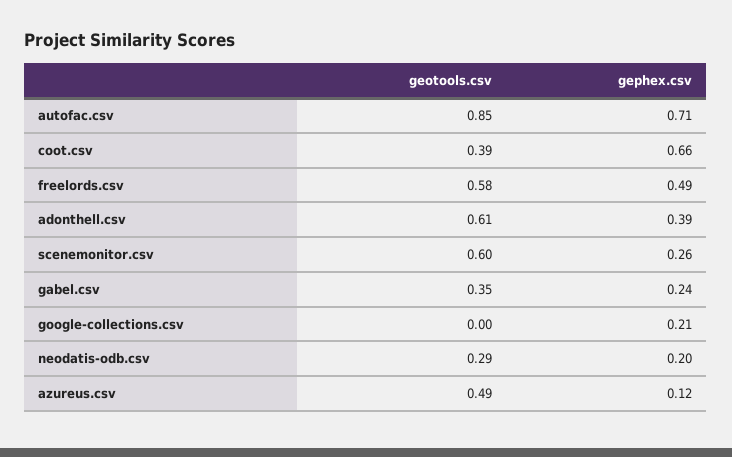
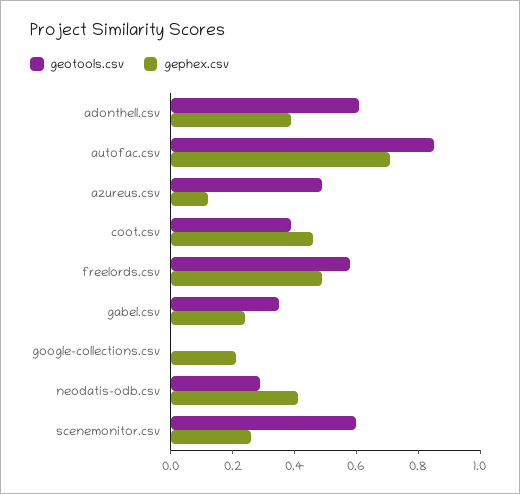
  {
    "geotools.csv": {
      "autofac.csv": 0.85,
      "coot.csv": 0.39,
      "freelords.csv": 0.58,
      "adonthell.csv": 0.61,
      "scenemonitor.csv": 0.6,
      "gabel.csv": 0.35,
      "google-collections.csv": 0,
      "neodatis-odb.csv": 0.29,
      "azureus.csv": 0.49
    },
    "gephex.csv": {
      "autofac.csv": 0.71,
-     "coot.csv": 0.66,
+     "coot.csv": 0.45,
      "freelords.csv": 0.49,
      "adonthell.csv": 0.39,
      "scenemonitor.csv": 0.26,
      "gabel.csv": 0.24,
      "google-collections.csv": 0.21,
-     "neodatis-odb.csv": 0.2,
+     "neodatis-odb.csv": 0.4,
      "azureus.csv": 0.12
    }
  }

